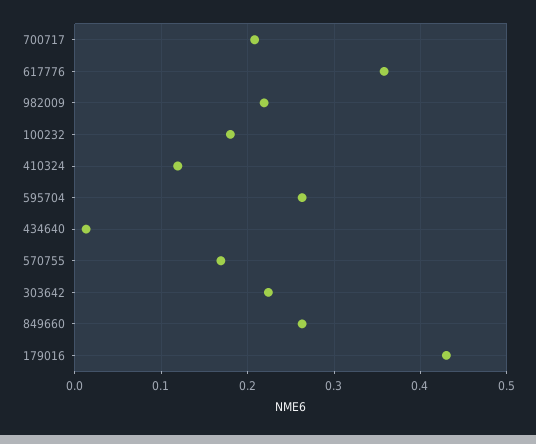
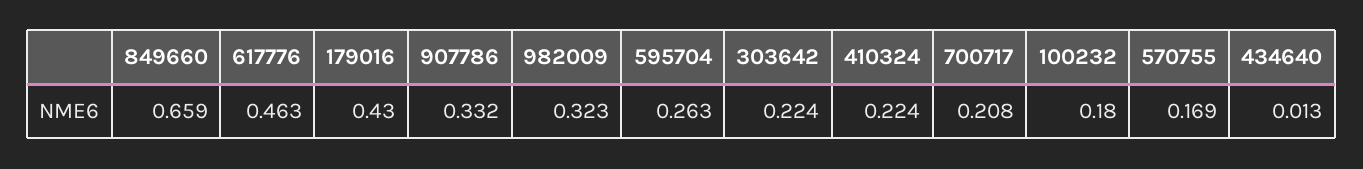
  {
    "700717": 0.208,
-   "617776": 0.36,
+   "617776": 0.463,
-   "982009": 0.22,
+   "982009": 0.323,
    "100232": 0.18,
-   "410324": 0.12,
+   "410324": 0.224,
    "595704": 0.263,
    "434640": 0.013,
    "570755": 0.169,
    "303642": 0.224,
-   "849660": 0.26,
+   "849660": 0.659,
-   "179016": 0.43
+   "179016": 0.43,
+   "907786": 0.332
  }

